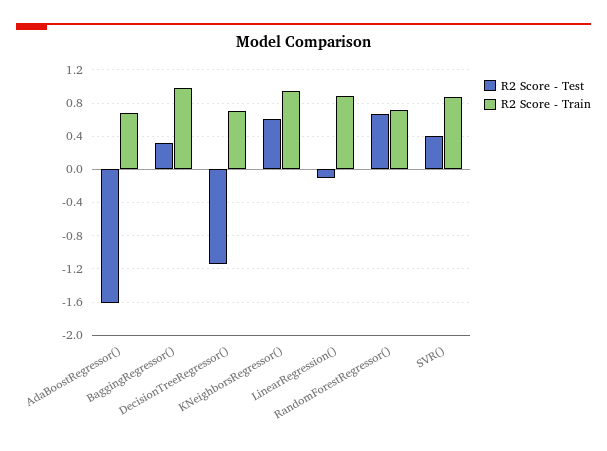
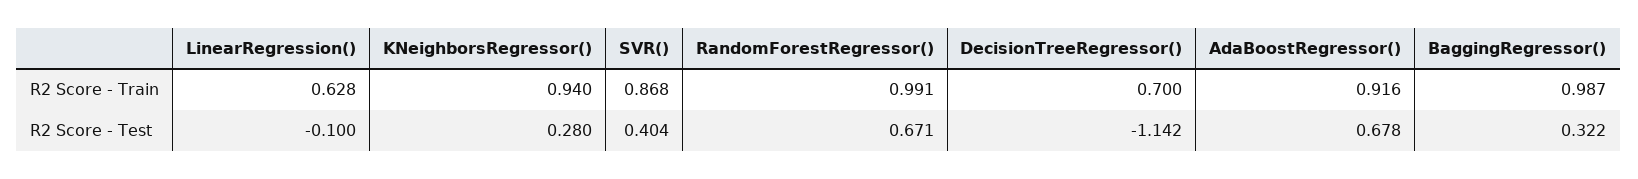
  {
    "R2 Score - Test": {
-     "AdaBoostRegressor()": -1.6,
+     "AdaBoostRegressor()": 0.678,
      "BaggingRegressor()": 0.322,
      "DecisionTreeRegressor()": -1.142,
-     "KNeighborsRegressor()": 0.6,
+     "KNeighborsRegressor()": 0.28,
      "LinearRegression()": -0.1,
      "RandomForestRegressor()": 0.671,
      "SVR()": 0.404
    },
    "R2 Score - Train": {
-     "AdaBoostRegressor()": 0.7,
+     "AdaBoostRegressor()": 0.916,
      "BaggingRegressor()": 0.987,
      "DecisionTreeRegressor()": 0.7,
      "KNeighborsRegressor()": 0.94,
-     "LinearRegression()": 0.9,
+     "LinearRegression()": 0.628,
-     "RandomForestRegressor()": 0.7,
+     "RandomForestRegressor()": 0.991,
      "SVR()": 0.868
    }
  }

